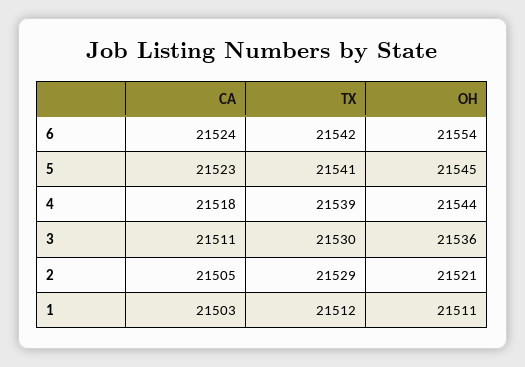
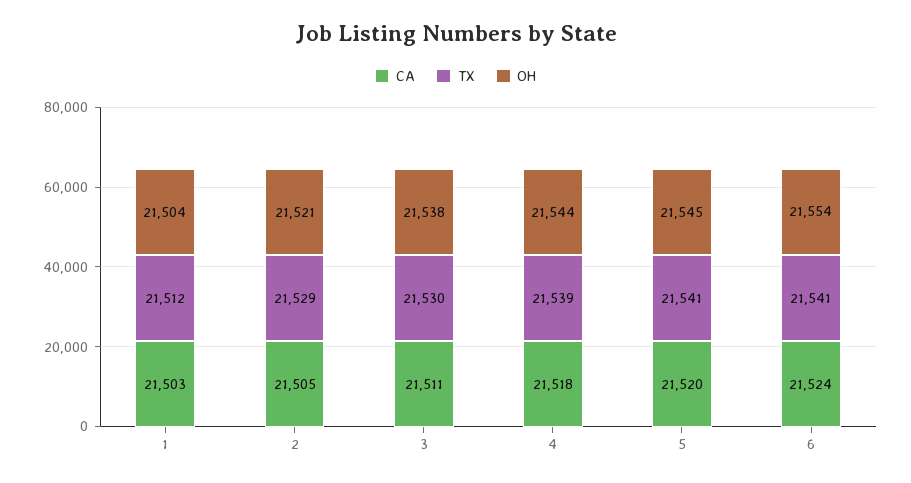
  {
    "CA": {
      "6": 21524,
-     "5": 21523,
+     "5": 21520,
      "4": 21518,
      "3": 21511,
      "2": 21505,
      "1": 21503
    },
    "TX": {
-     "6": 21542,
+     "6": 21541,
      "5": 21541,
      "4": 21539,
      "3": 21530,
      "2": 21529,
      "1": 21512
    },
    "OH": {
      "6": 21554,
      "5": 21545,
      "4": 21544,
-     "3": 21536,
+     "3": 21538,
      "2": 21521,
-     "1": 21511
+     "1": 21504
    }
  }

